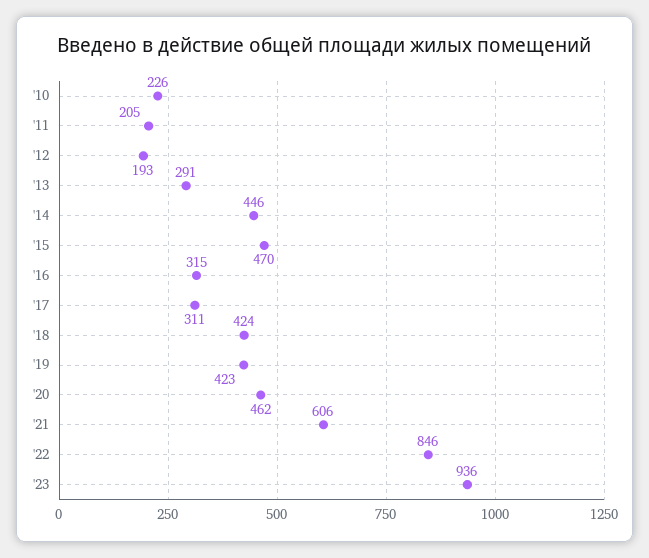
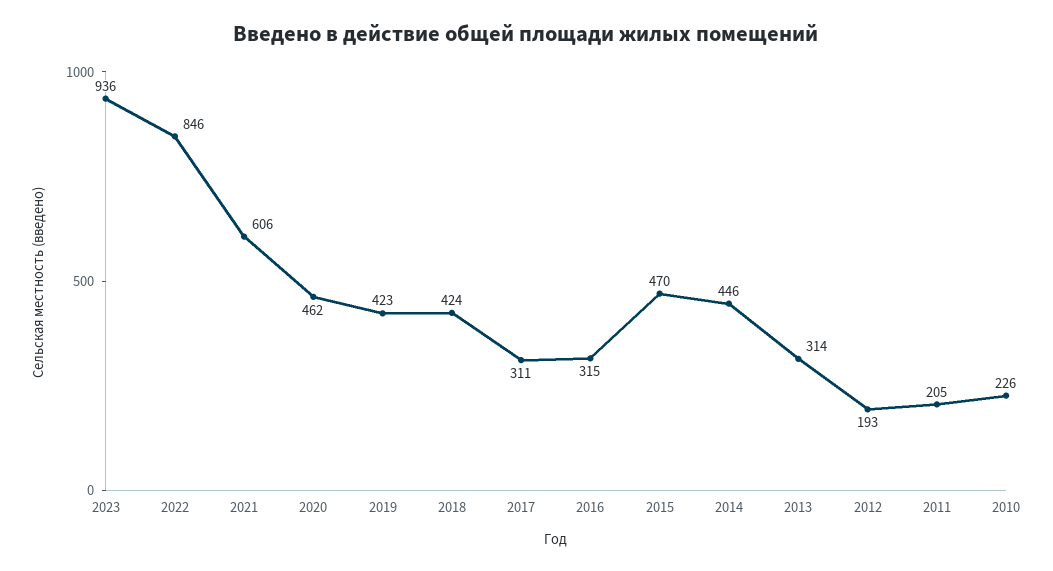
  {
    "'10": 226,
    "'11": 205,
    "'12": 193,
-   "'13": 291,
+   "'13": 314,
    "'14": 446,
    "'15": 470,
    "'16": 315,
    "'17": 311,
    "'18": 424,
    "'19": 423,
    "'20": 462,
    "'21": 606,
    "'22": 846,
    "'23": 936
  }

